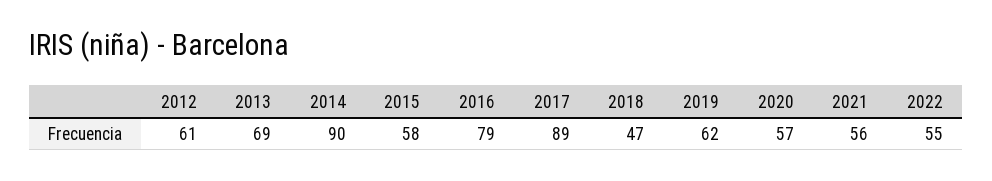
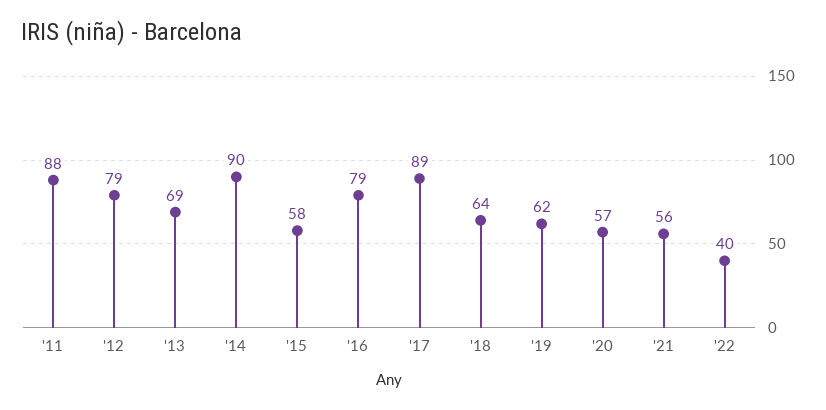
  {
-   "2012": 61,
+   "2012": 79,
    "2013": 69,
    "2014": 90,
    "2015": 58,
    "2016": 79,
    "2017": 89,
-   "2018": 47,
+   "2018": 64,
    "2019": 62,
    "2020": 57,
    "2021": 56,
-   "2022": 55
+   "2022": 40,
+   "'11": 88
  }

